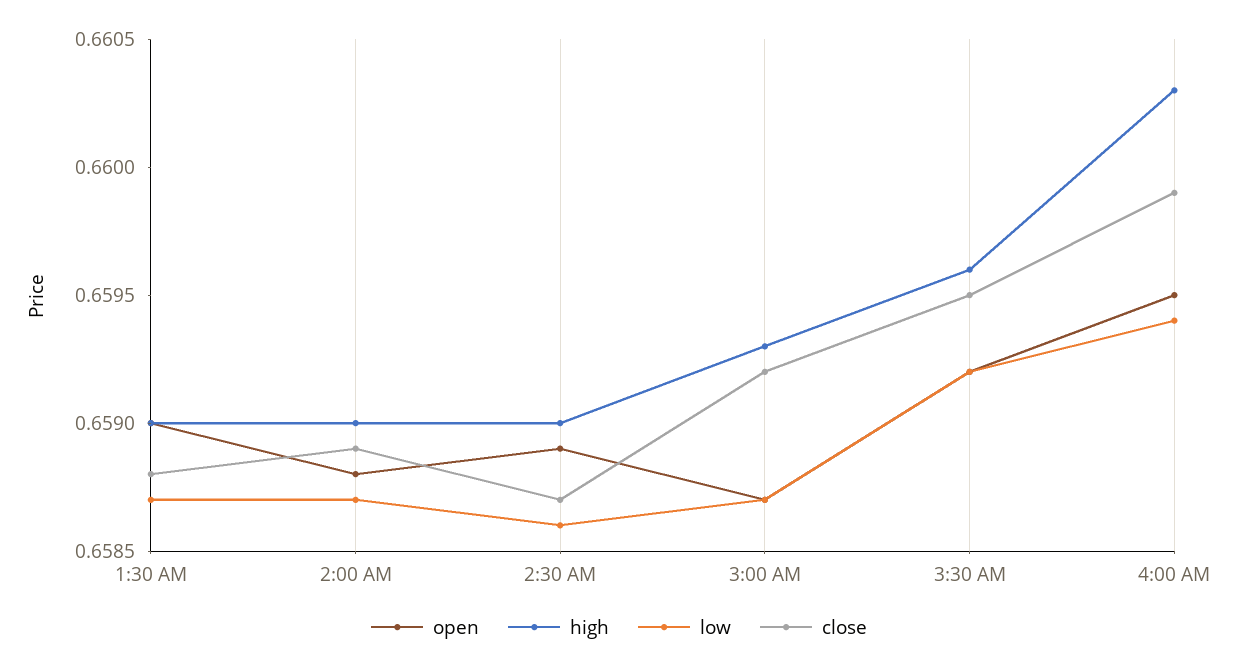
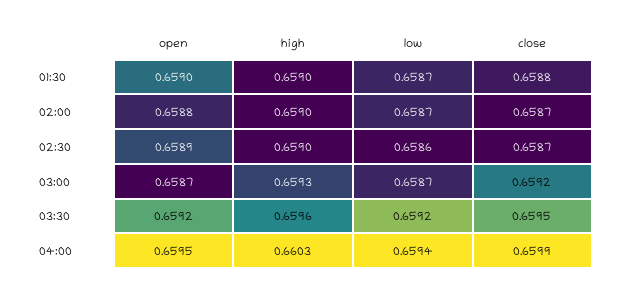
  {
    "open": {
      "1:30 AM": 0.659,
      "2:00 AM": 0.6588,
      "2:30 AM": 0.6589,
      "3:00 AM": 0.6587,
      "3:30 AM": 0.6592,
      "4:00 AM": 0.6595
    },
    "high": {
      "1:30 AM": 0.659,
      "2:00 AM": 0.659,
      "2:30 AM": 0.659,
      "3:00 AM": 0.6593,
      "3:30 AM": 0.6596,
      "4:00 AM": 0.6603
    },
    "low": {
      "1:30 AM": 0.6587,
      "2:00 AM": 0.6587,
      "2:30 AM": 0.6586,
      "3:00 AM": 0.6587,
      "3:30 AM": 0.6592,
      "4:00 AM": 0.6594
    },
    "close": {
      "1:30 AM": 0.6588,
-     "2:00 AM": 0.6589,
+     "2:00 AM": 0.6587,
      "2:30 AM": 0.6587,
      "3:00 AM": 0.6592,
      "3:30 AM": 0.6595,
      "4:00 AM": 0.6599
    }
  }

